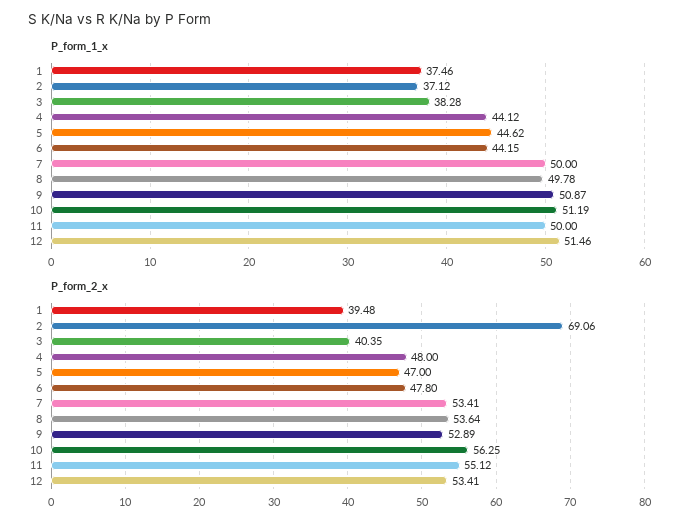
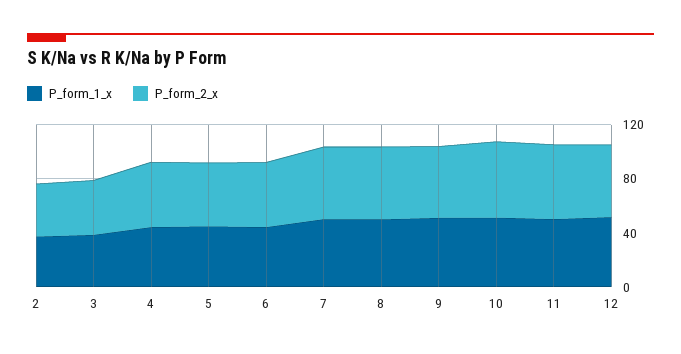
  {
    "P_form_1_x": {
-     "1": 37.46,
      "2": 37.12,
      "3": 38.28,
      "4": 44.12,
      "5": 44.62,
      "6": 44.15,
      "7": 50,
      "8": 49.78,
      "9": 50.87,
      "10": 51.19,
      "11": 50,
      "12": 51.46
    },
    "P_form_2_x": {
-     "1": 39.48,
-     "2": 69.06,
+     "2": 40,
      "3": 40.35,
      "4": 48,
      "5": 47,
      "6": 47.8,
      "7": 53.41,
      "8": 53.64,
      "9": 52.89,
      "10": 56.25,
      "11": 55.12,
      "12": 53.41
    }
  }

